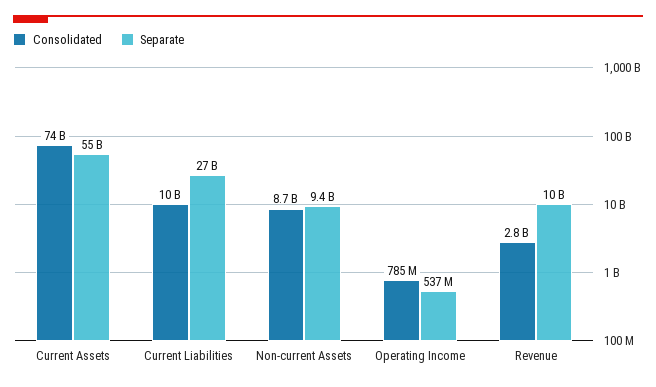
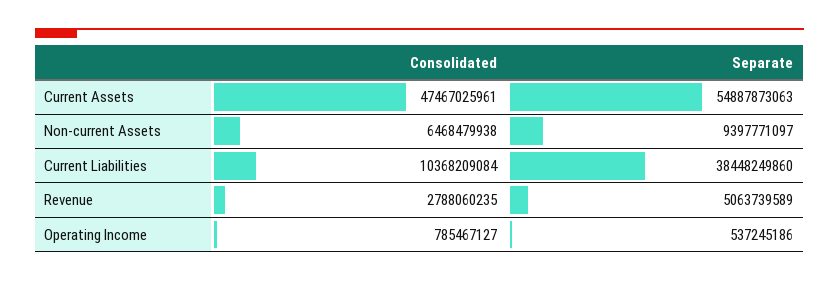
  {
    "Consolidated": {
-     "Current Assets": 74000000000,
+     "Current Assets": 47467025961,
      "Current Liabilities": 10368209084,
-     "Non-current Assets": 8700000000,
+     "Non-current Assets": 6468479938,
      "Operating Income": 785467127,
      "Revenue": 2788060235
    },
    "Separate": {
      "Current Assets": 54887873063,
-     "Current Liabilities": 27000000000,
+     "Current Liabilities": 38448249860,
      "Non-current Assets": 9397771097,
      "Operating Income": 537245186,
-     "Revenue": 10000000000
+     "Revenue": 5063739589
    }
  }

